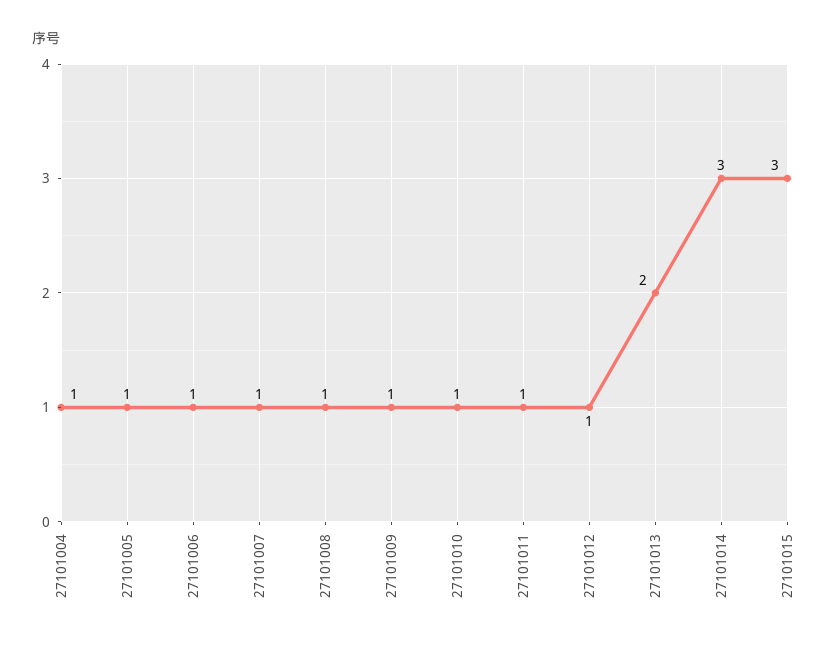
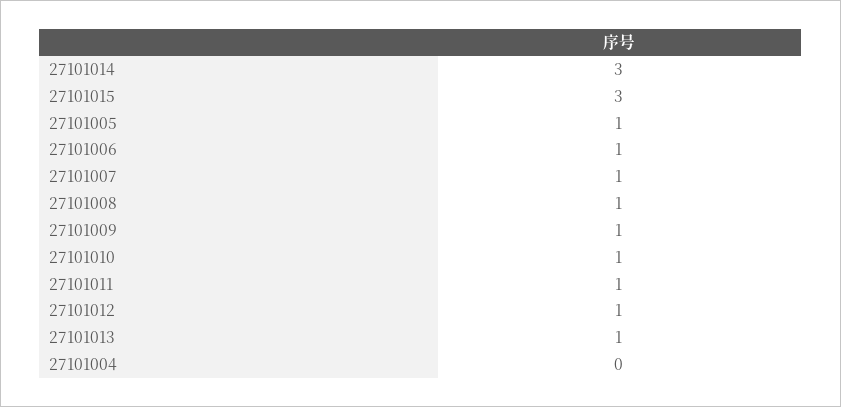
  {
-   "27101004": 1,
+   "27101004": 0,
    "27101005": 1,
    "27101006": 1,
    "27101007": 1,
    "27101008": 1,
    "27101009": 1,
    "27101010": 1,
    "27101011": 1,
    "27101012": 1,
-   "27101013": 2,
+   "27101013": 1,
    "27101014": 3,
    "27101015": 3
  }

